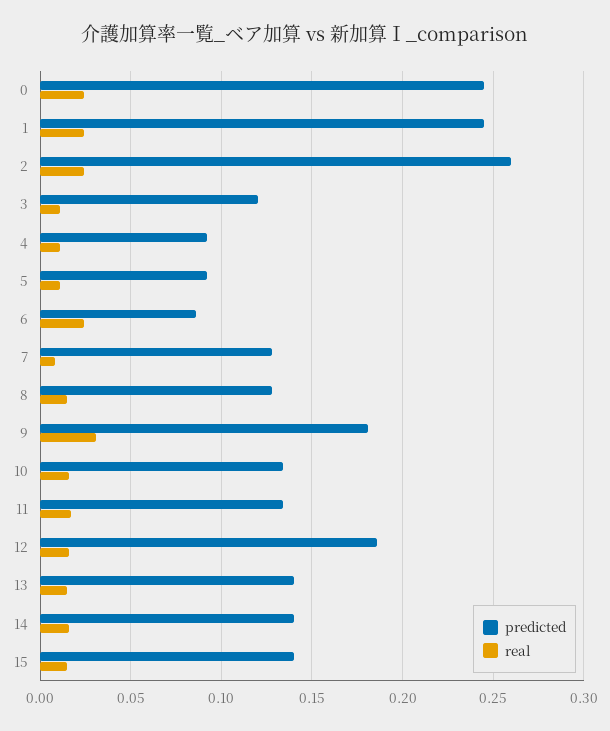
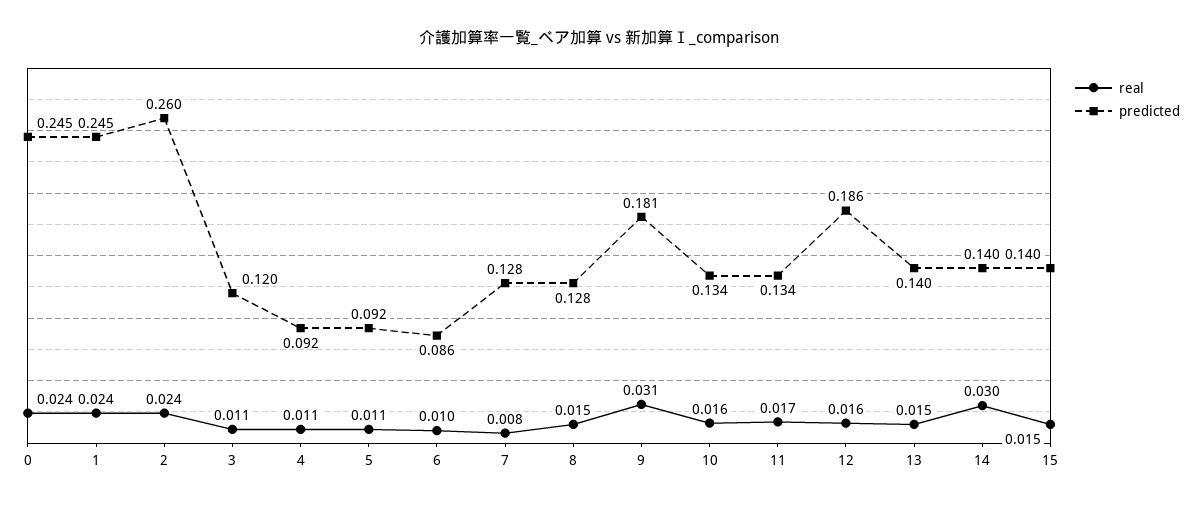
  {
    "predicted": {
      "0": 0.245,
      "1": 0.245,
      "2": 0.26,
      "3": 0.12,
      "4": 0.092,
      "5": 0.092,
      "6": 0.086,
      "7": 0.128,
      "8": 0.128,
      "9": 0.181,
      "10": 0.134,
      "11": 0.134,
      "12": 0.186,
      "13": 0.14,
      "14": 0.14,
      "15": 0.14
    },
    "real": {
      "0": 0.024,
      "1": 0.024,
      "2": 0.024,
      "3": 0.011,
      "4": 0.011,
      "5": 0.011,
-     "6": 0.025,
+     "6": 0.01,
      "7": 0.008,
      "8": 0.015,
      "9": 0.031,
      "10": 0.016,
      "11": 0.017,
      "12": 0.016,
      "13": 0.015,
-     "14": 0.015,
+     "14": 0.03,
      "15": 0.015
    }
  }

